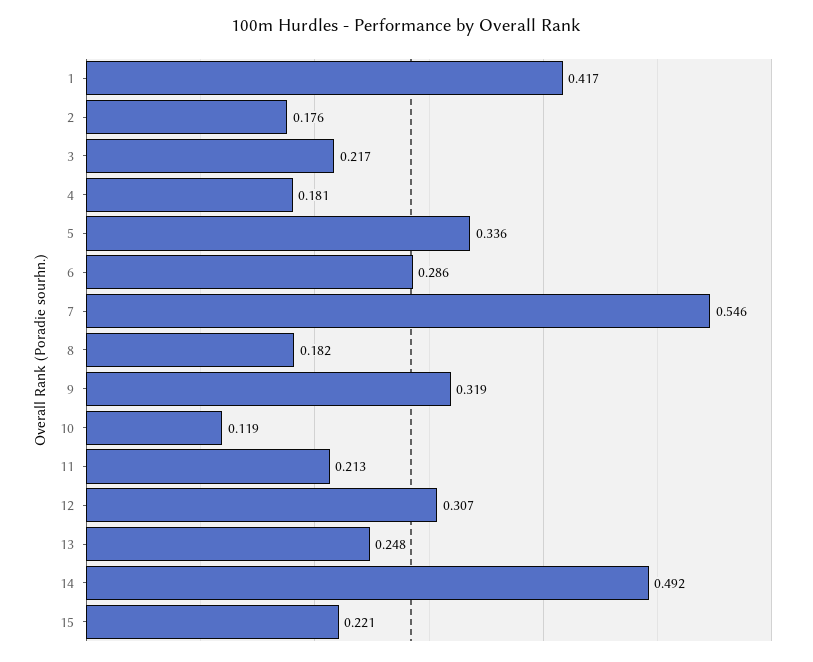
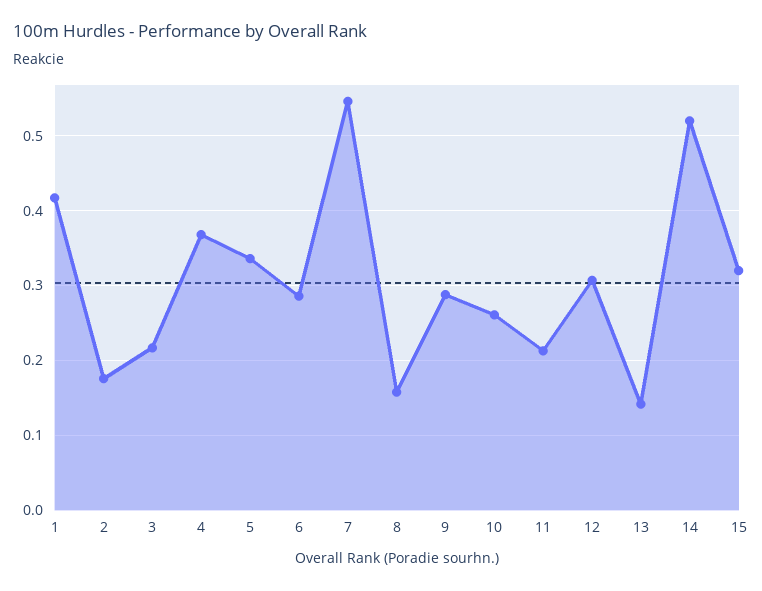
  {
    "1": 0.417,
    "2": 0.176,
    "3": 0.217,
-   "4": 0.181,
+   "4": 0.37,
    "5": 0.336,
    "6": 0.286,
    "7": 0.546,
-   "8": 0.182,
+   "8": 0.16,
-   "9": 0.319,
+   "9": 0.29,
-   "10": 0.119,
+   "10": 0.26,
    "11": 0.213,
    "12": 0.307,
-   "13": 0.248,
+   "13": 0.14,
-   "14": 0.492,
+   "14": 0.52,
-   "15": 0.221
+   "15": 0.32
  }

